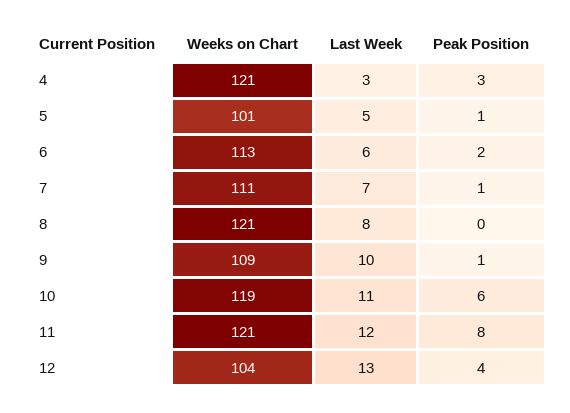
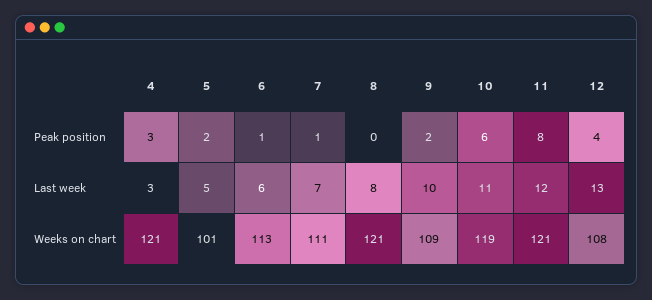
  {
    "Weeks on Chart": {
      "4": 121,
      "5": 101,
      "6": 113,
      "7": 111,
      "8": 121,
      "9": 109,
      "10": 119,
      "11": 121,
-     "12": 104
+     "12": 108
    },
    "Last Week": {
      "4": 3,
      "5": 5,
      "6": 6,
      "7": 7,
      "8": 8,
      "9": 10,
      "10": 11,
      "11": 12,
      "12": 13
    },
    "Peak Position": {
      "4": 3,
-     "5": 1,
+     "5": 2,
-     "6": 2,
+     "6": 1,
      "7": 1,
      "8": 0,
-     "9": 1,
+     "9": 2,
      "10": 6,
      "11": 8,
      "12": 4
    }
  }

